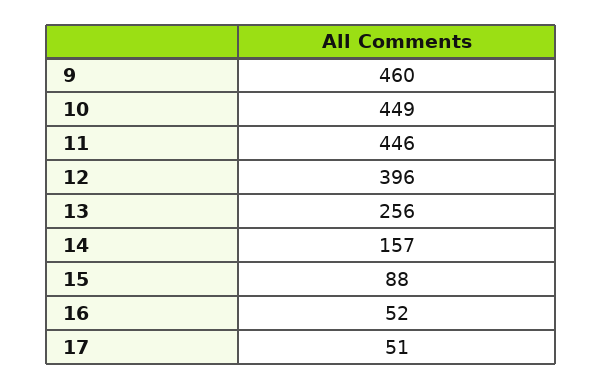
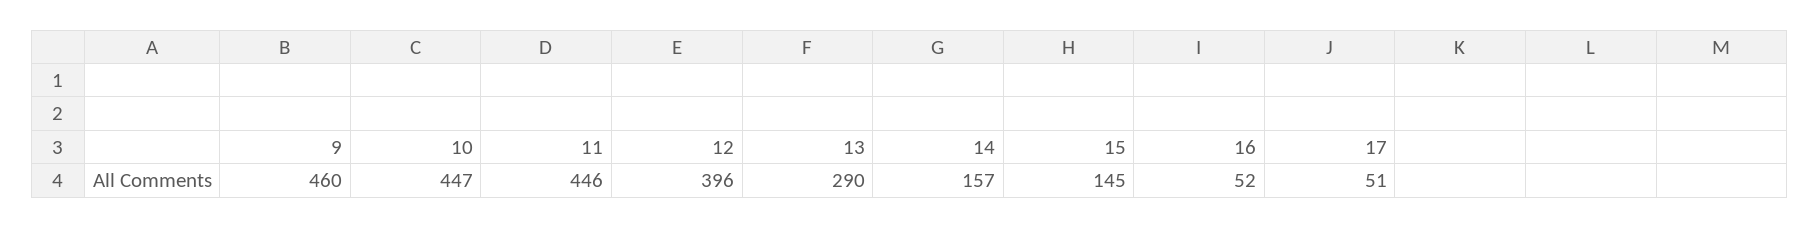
  {
    "9": 460,
-   "10": 449,
+   "10": 447,
    "11": 446,
    "12": 396,
-   "13": 256,
+   "13": 290,
    "14": 157,
-   "15": 88,
+   "15": 145,
    "16": 52,
    "17": 51
  }

